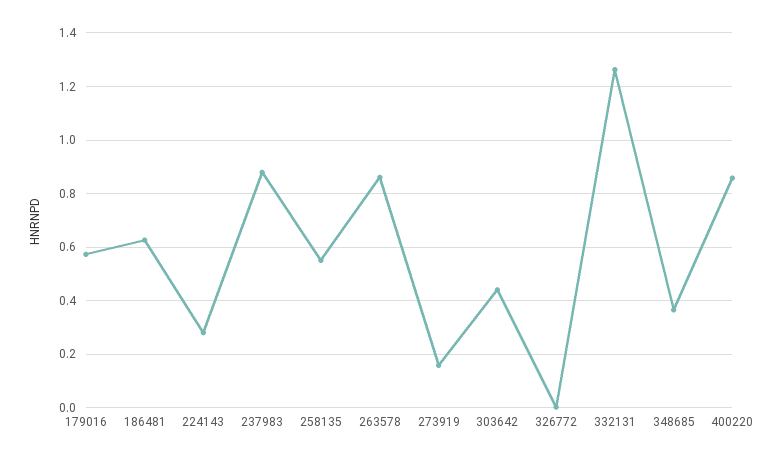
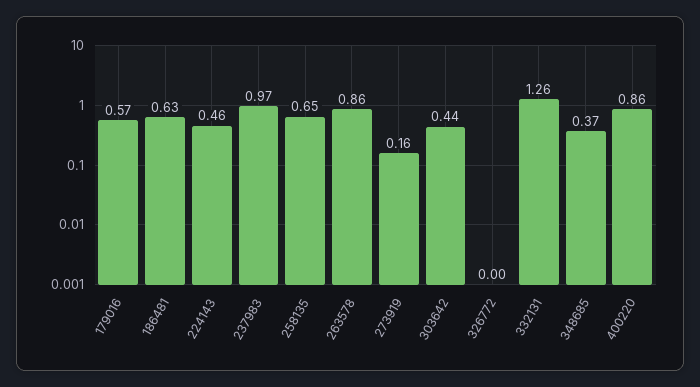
  {
    "179016": 0.57,
    "186481": 0.63,
-   "224143": 0.275,
+   "224143": 0.46,
-   "237983": 0.875,
+   "237983": 0.97,
-   "258135": 0.55,
+   "258135": 0.65,
    "263578": 0.86,
    "273919": 0.16,
    "303642": 0.44,
    "326772": 0,
    "332131": 1.26,
    "348685": 0.37,
    "400220": 0.86
  }

